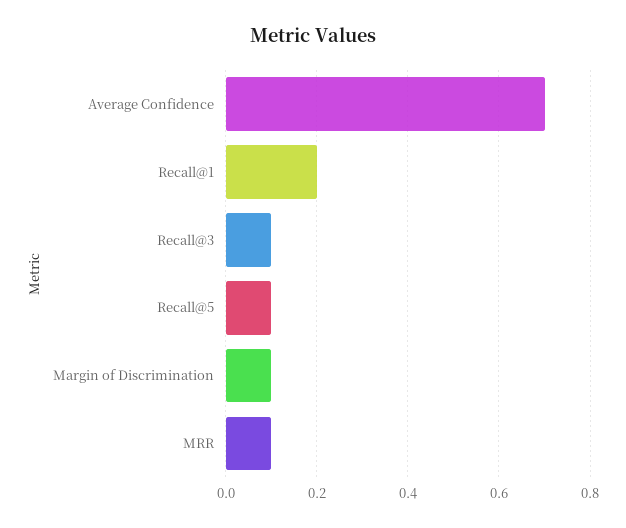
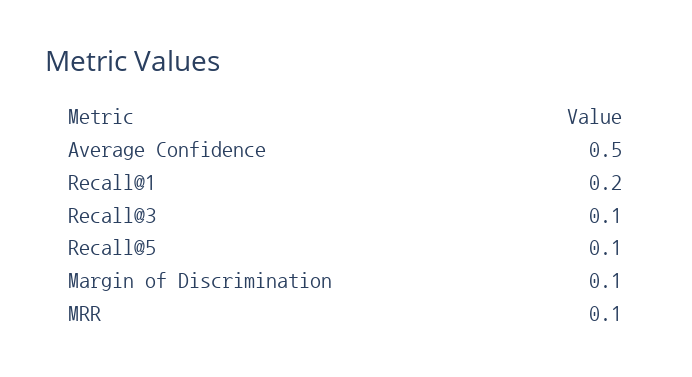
  {
-   "Average Confidence": 0.7,
+   "Average Confidence": 0.5,
    "Recall@1": 0.2,
    "Recall@3": 0.1,
    "Recall@5": 0.1,
    "Margin of Discrimination": 0.1,
    "MRR": 0.1
  }

